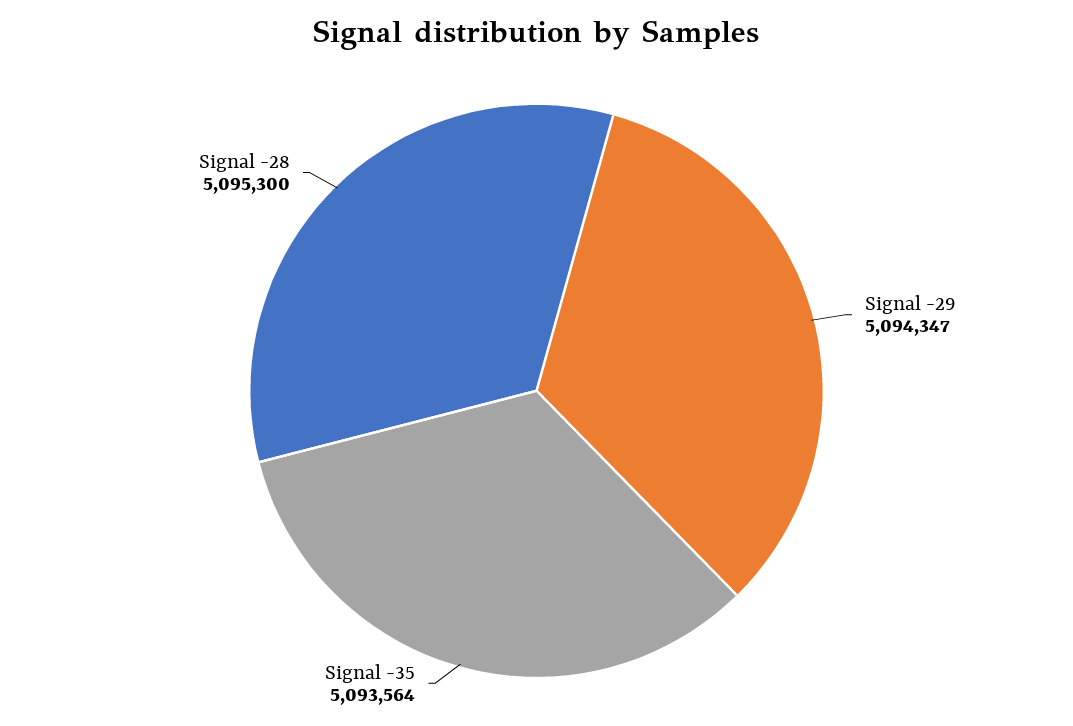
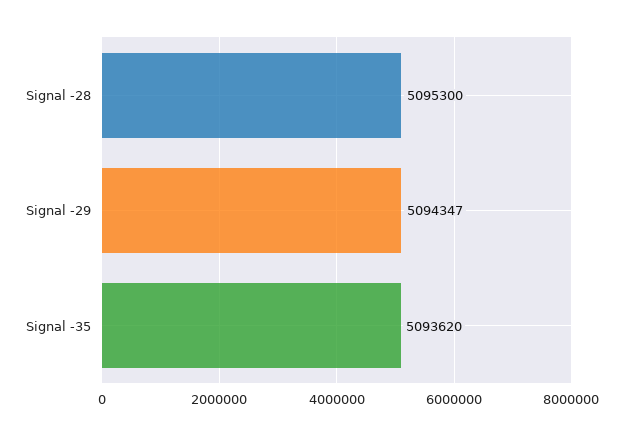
  {
    "Signal -29": 5094347,
-   "Signal -35": 5093564,
+   "Signal -35": 5093620,
    "Signal -28": 5095300
  }

